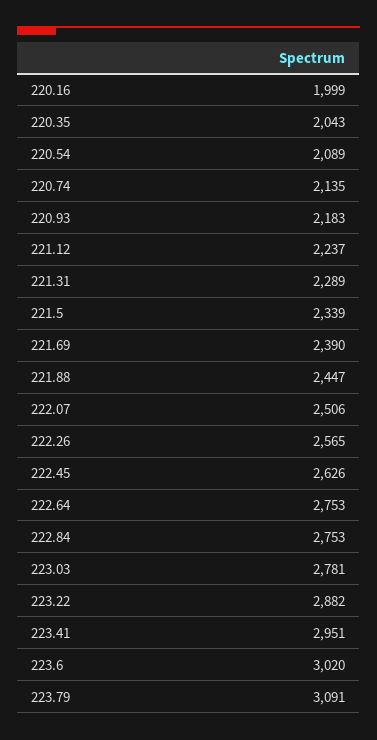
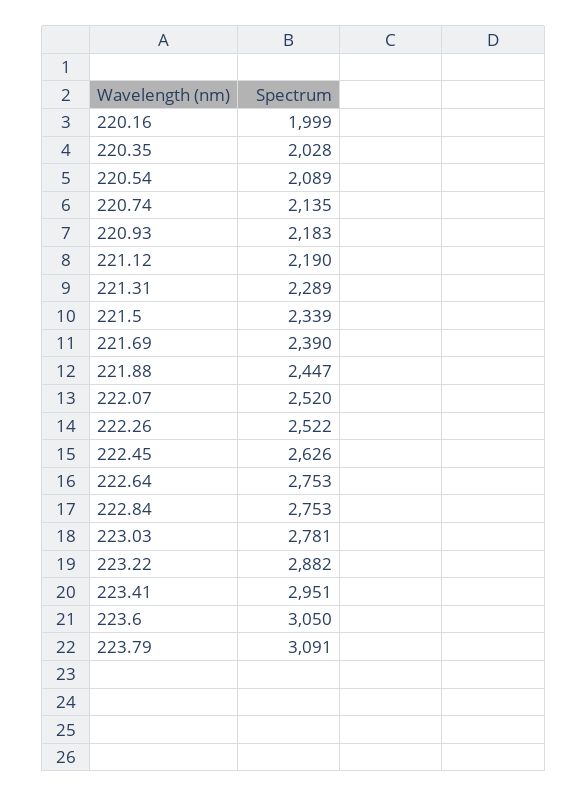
  {
    "220.16": 1999,
-   "220.35": 2043,
+   "220.35": 2028,
    "220.54": 2089,
    "220.74": 2135,
    "220.93": 2183,
-   "221.12": 2237,
+   "221.12": 2190,
    "221.31": 2289,
    "221.5": 2339,
    "221.69": 2390,
    "221.88": 2447,
-   "222.07": 2506,
+   "222.07": 2520,
-   "222.26": 2565,
+   "222.26": 2522,
    "222.45": 2626,
    "222.64": 2753,
    "222.84": 2753,
    "223.03": 2781,
    "223.22": 2882,
    "223.41": 2951,
-   "223.6": 3020,
+   "223.6": 3050,
    "223.79": 3091
  }

